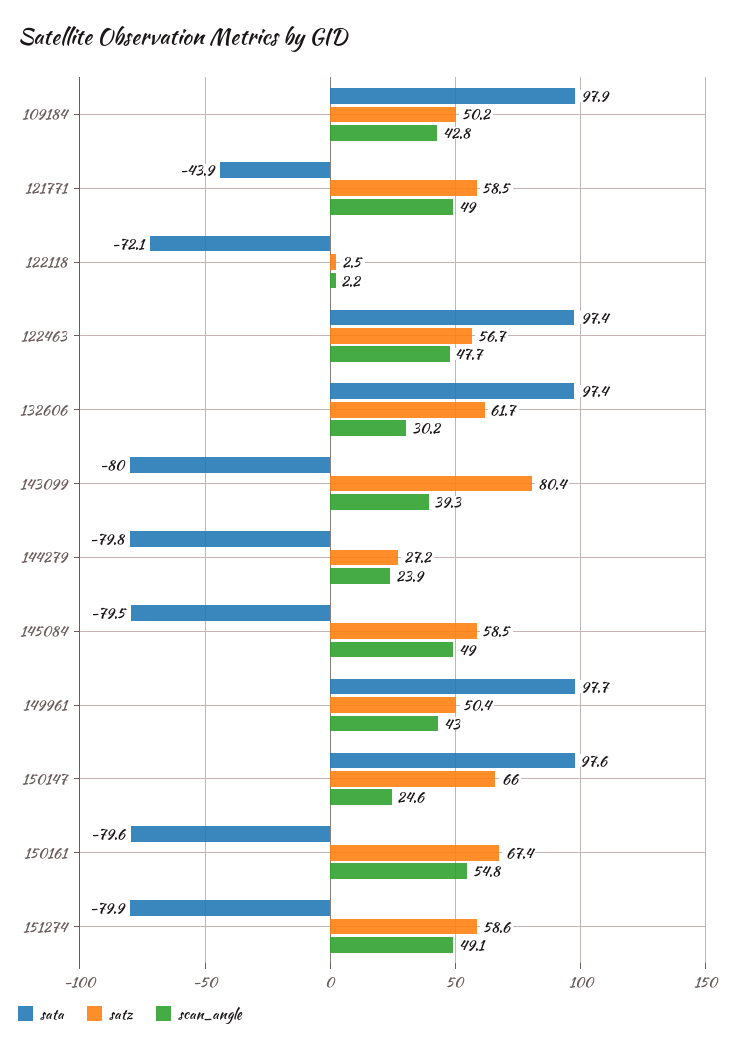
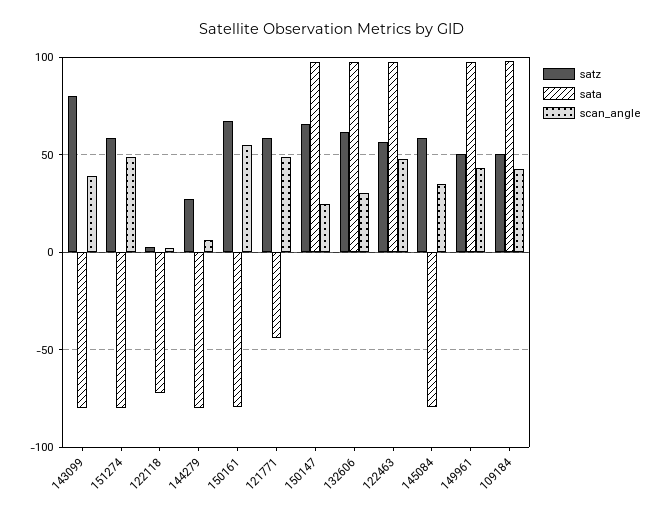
  {
    "sata": {
      "109184": 97.9,
      "121771": -43.9,
      "122118": -72.1,
      "122463": 97.4,
      "132606": 97.4,
      "143099": -80,
      "144279": -79.8,
      "145084": -79.5,
      "149961": 97.7,
      "150147": 97.6,
      "150161": -79.6,
      "151274": -79.9
    },
    "satz": {
      "109184": 50.2,
      "121771": 58.5,
      "122118": 2.5,
      "122463": 56.7,
      "132606": 61.7,
      "143099": 80.4,
      "144279": 27.2,
      "145084": 58.5,
      "149961": 50.4,
      "150147": 66,
      "150161": 67.4,
      "151274": 58.6
    },
    "scan_angle": {
      "109184": 42.8,
      "121771": 49,
      "122118": 2.2,
      "122463": 47.7,
      "132606": 30.2,
      "143099": 39.3,
-     "144279": 23.9,
+     "144279": 5,
-     "145084": 49,
+     "145084": 35,
      "149961": 43,
      "150147": 24.6,
      "150161": 54.8,
      "151274": 49.1
    }
  }

